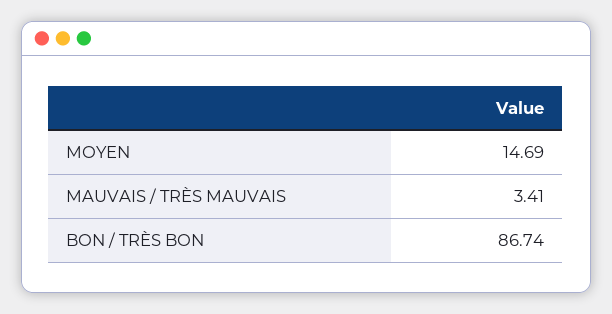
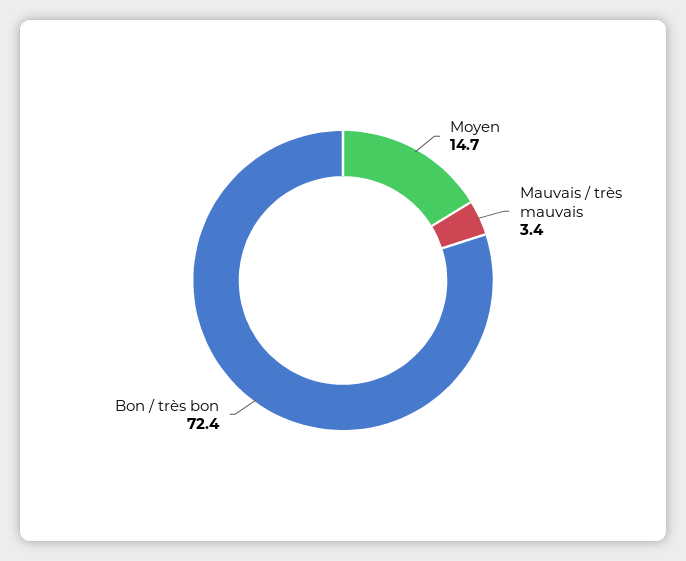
  {
    "MOYEN": 14.69,
    "MAUVAIS / TRÈS MAUVAIS": 3.41,
-   "BON / TRÈS BON": 86.74
+   "BON / TRÈS BON": 72.4
  }

